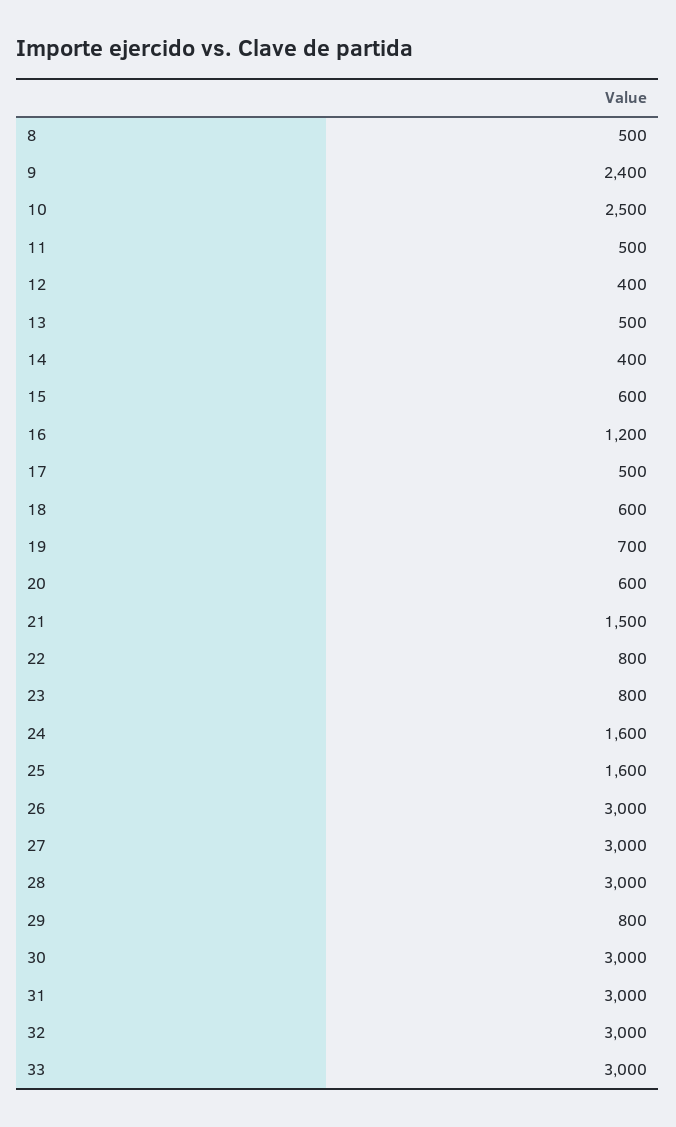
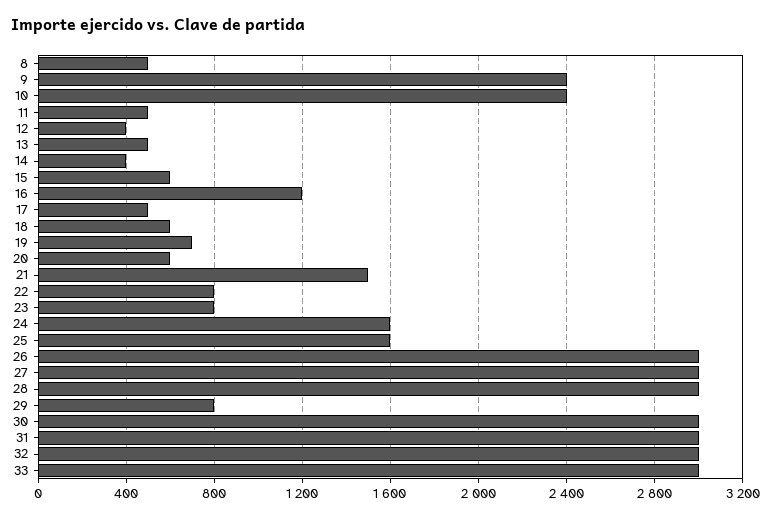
  {
    "8": 500,
    "9": 2400,
-   "10": 2500,
+   "10": 2400,
    "11": 500,
    "12": 400,
    "13": 500,
    "14": 400,
    "15": 600,
    "16": 1200,
    "17": 500,
    "18": 600,
    "19": 700,
    "20": 600,
    "21": 1500,
    "22": 800,
    "23": 800,
    "24": 1600,
    "25": 1600,
    "26": 3000,
    "27": 3000,
    "28": 3000,
    "29": 800,
    "30": 3000,
    "31": 3000,
    "32": 3000,
    "33": 3000
  }

